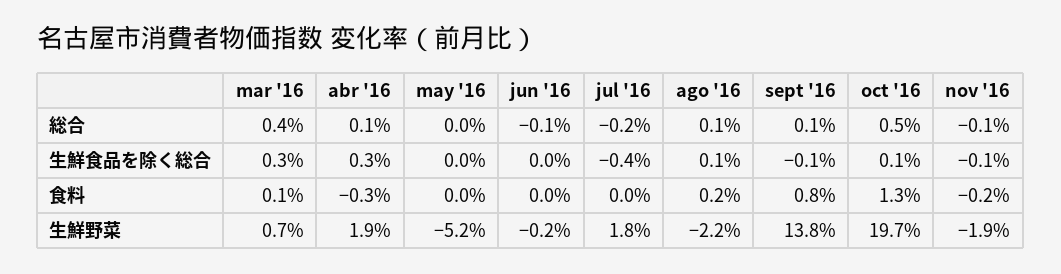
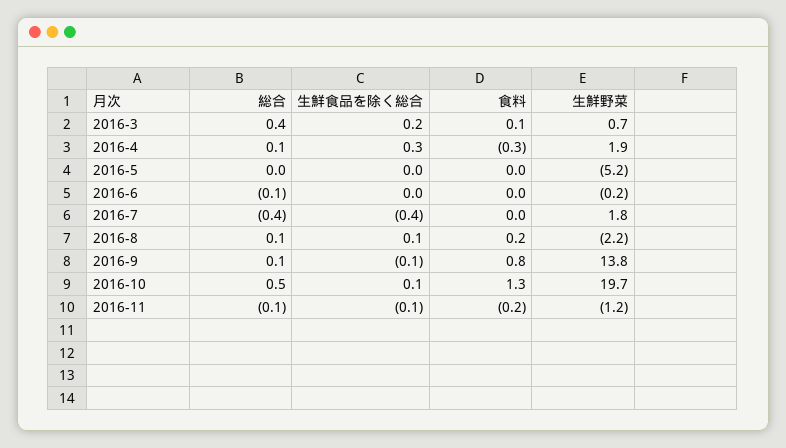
  {
    "mar '16": {
      "総合": 0.4,
-     "生鮮食品を除く総合": 0.3,
+     "生鮮食品を除く総合": 0.2,
      "食料": 0.1,
      "生鮮野菜": 0.7
    },
    "abr '16": {
      "総合": 0.1,
      "生鮮食品を除く総合": 0.3,
      "食料": -0.3,
      "生鮮野菜": 1.9
    },
    "may '16": {
      "総合": 0,
      "生鮮食品を除く総合": 0,
      "食料": 0,
      "生鮮野菜": -5.2
    },
    "jun '16": {
      "総合": -0.1,
      "生鮮食品を除く総合": 0,
      "食料": 0,
      "生鮮野菜": -0.2
    },
    "jul '16": {
-     "総合": -0.2,
+     "総合": -0.4,
      "生鮮食品を除く総合": -0.4,
      "食料": 0,
      "生鮮野菜": 1.8
    },
    "ago '16": {
      "総合": 0.1,
      "生鮮食品を除く総合": 0.1,
      "食料": 0.2,
      "生鮮野菜": -2.2
    },
    "sept '16": {
      "総合": 0.1,
      "生鮮食品を除く総合": -0.1,
      "食料": 0.8,
      "生鮮野菜": 13.8
    },
    "oct '16": {
      "総合": 0.5,
      "生鮮食品を除く総合": 0.1,
      "食料": 1.3,
      "生鮮野菜": 19.7
    },
    "nov '16": {
      "総合": -0.1,
      "生鮮食品を除く総合": -0.1,
      "食料": -0.2,
-     "生鮮野菜": -1.9
+     "生鮮野菜": -1.2
    }
  }

